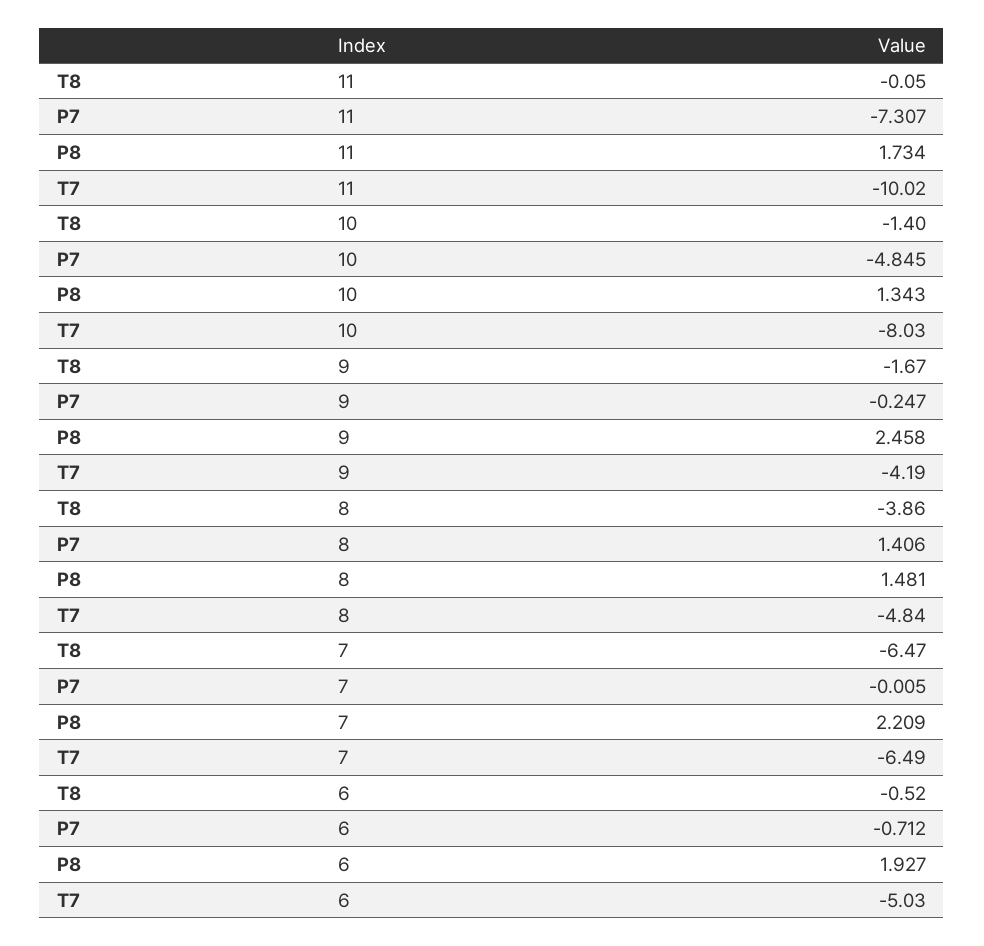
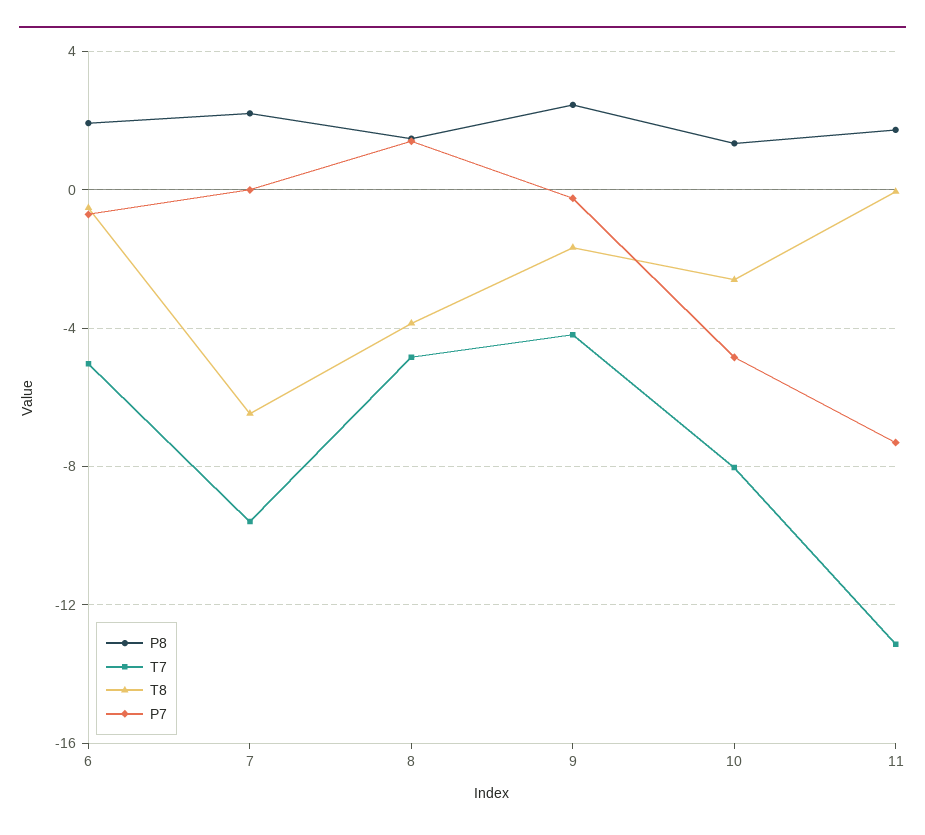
  {
    "T8": {
      "11": -0.05,
-     "10": -1.4,
+     "10": -2.5,
      "9": -1.67,
      "8": -3.86,
      "7": -6.47,
      "6": -0.52
    },
    "P7": {
      "11": -7.307,
      "10": -4.845,
      "9": -0.247,
      "8": 1.406,
      "7": -0.005,
      "6": -0.712
    },
    "P8": {
      "11": 1.734,
      "10": 1.343,
      "9": 2.458,
      "8": 1.481,
      "7": 2.209,
      "6": 1.927
    },
    "T7": {
-     "11": -10.02,
+     "11": -13,
      "10": -8.03,
      "9": -4.19,
      "8": -4.84,
-     "7": -6.49,
+     "7": -9.5,
      "6": -5.03
    }
  }

